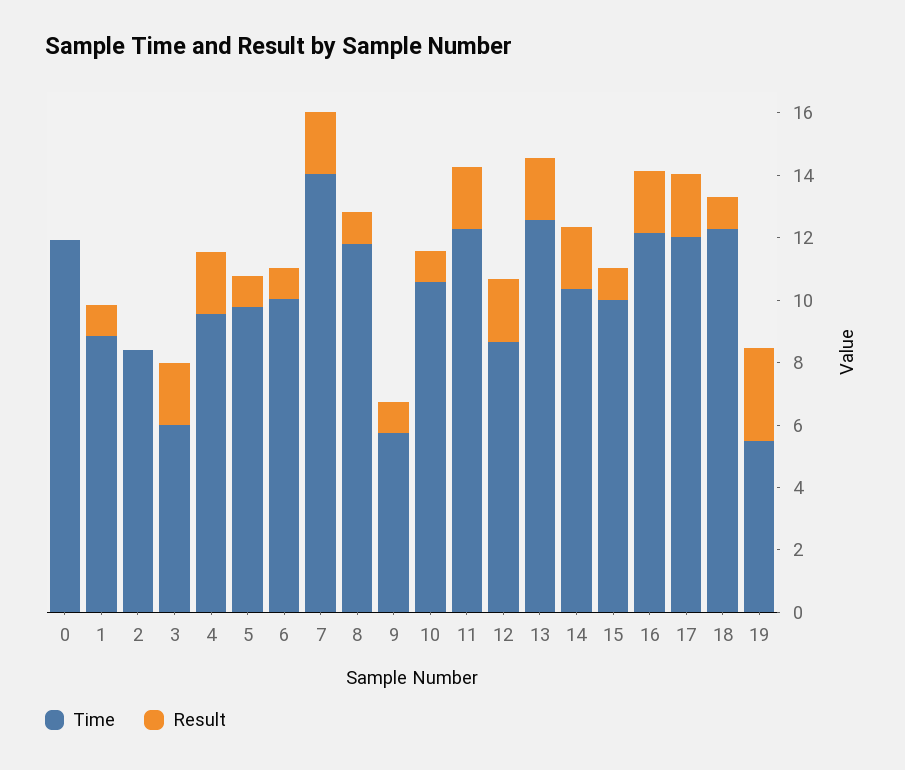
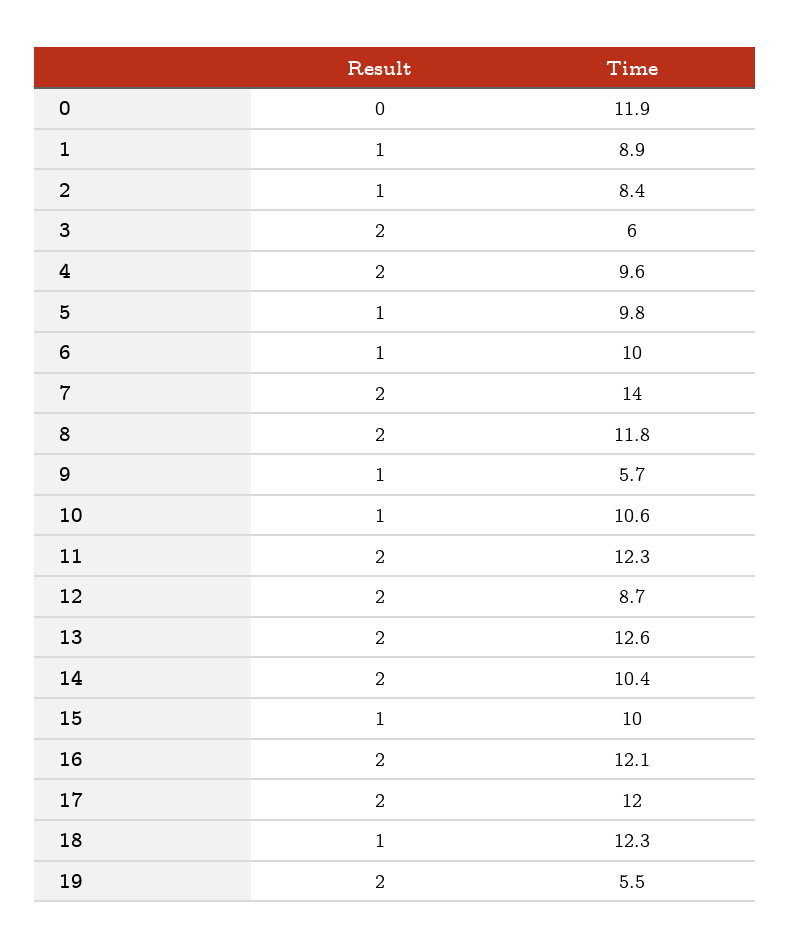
  {
    "Time": {
      "0": 11.9,
      "1": 8.9,
      "2": 8.4,
      "3": 6,
      "4": 9.6,
      "5": 9.8,
      "6": 10,
      "7": 14,
      "8": 11.8,
      "9": 5.7,
      "10": 10.6,
      "11": 12.3,
      "12": 8.7,
      "13": 12.6,
      "14": 10.4,
      "15": 10,
      "16": 12.1,
      "17": 12,
      "18": 12.3,
      "19": 5.5
    },
    "Result": {
      "0": 0,
      "1": 1,
-     "2": 0,
+     "2": 1,
      "3": 2,
      "4": 2,
      "5": 1,
      "6": 1,
      "7": 2,
-     "8": 1,
+     "8": 2,
      "9": 1,
      "10": 1,
      "11": 2,
      "12": 2,
      "13": 2,
      "14": 2,
      "15": 1,
      "16": 2,
      "17": 2,
      "18": 1,
-     "19": 3
+     "19": 2
    }
  }

